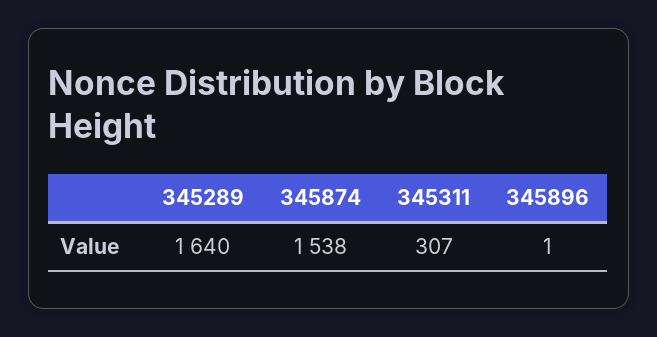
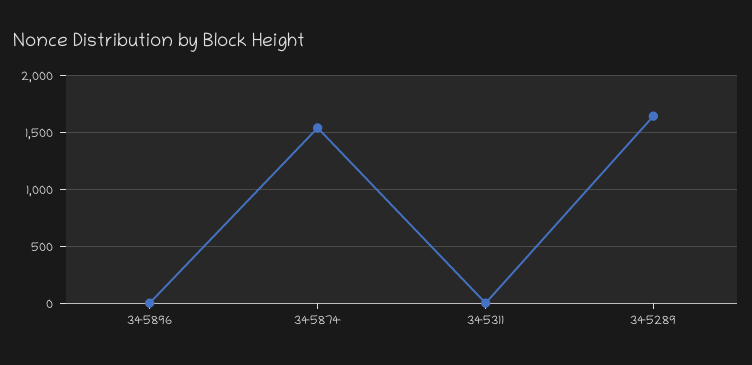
  {
    "345289": 1640,
    "345874": 1538,
-   "345311": 307,
+   "345311": 0,
    "345896": 1
  }

